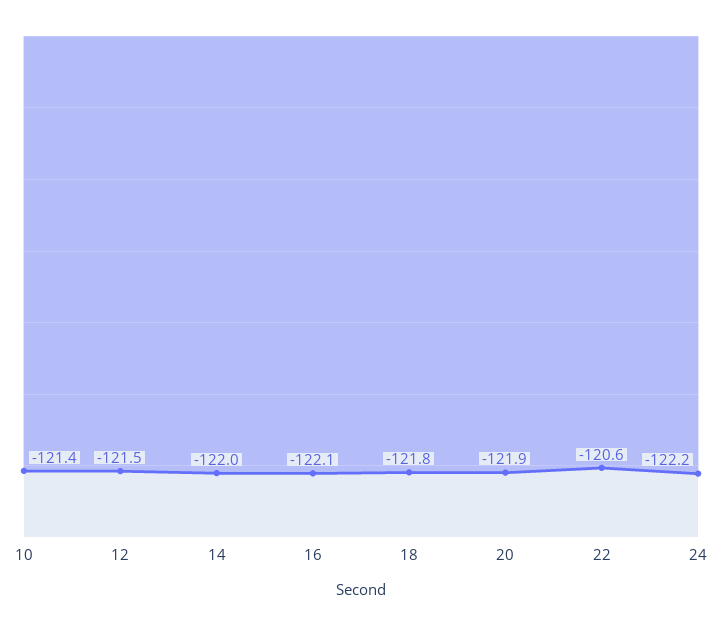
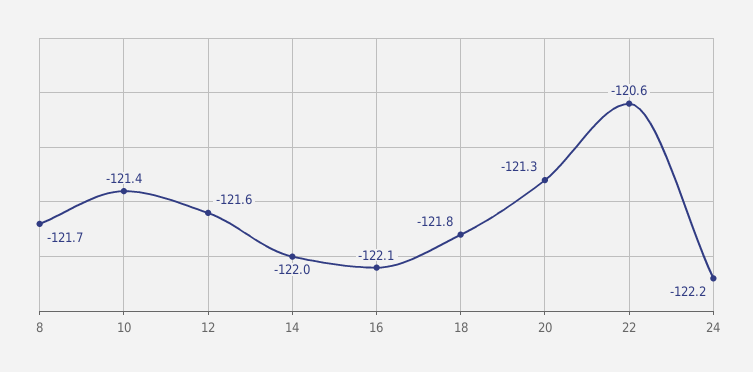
  {
    "10": -121.4,
-   "12": -121.5,
+   "12": -121.6,
    "14": -122,
    "16": -122.1,
    "18": -121.8,
-   "20": -121.9,
+   "20": -121.3,
    "22": -120.6,
-   "24": -122.2
+   "24": -122.2,
+   "8": -121.7
  }

